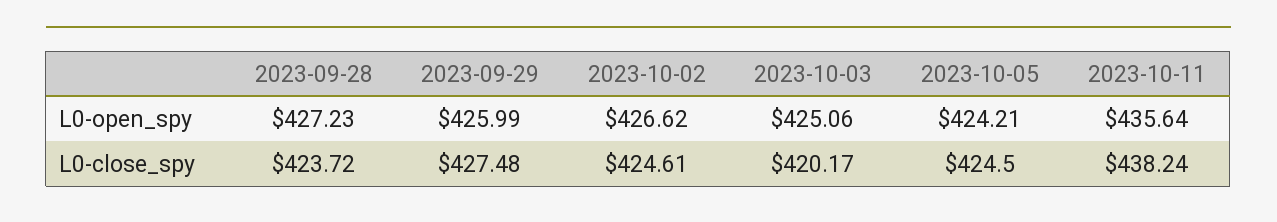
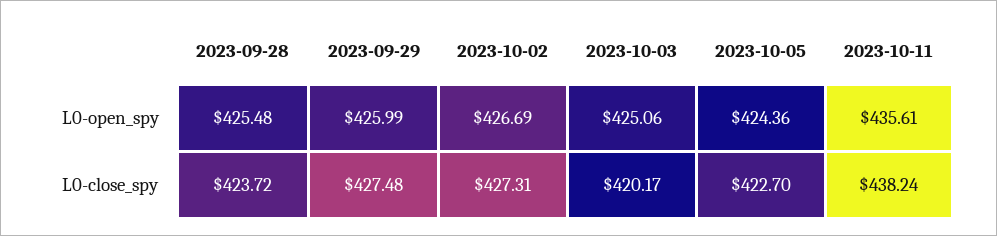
  {
    "2023-09-28": {
-     "L0-open_spy": 427.23,
+     "L0-open_spy": 425.48,
      "L0-close_spy": 423.72
    },
    "2023-09-29": {
      "L0-open_spy": 425.99,
      "L0-close_spy": 427.48
    },
    "2023-10-02": {
-     "L0-open_spy": 426.62,
+     "L0-open_spy": 426.69,
-     "L0-close_spy": 424.61
+     "L0-close_spy": 427.31
    },
    "2023-10-03": {
      "L0-open_spy": 425.06,
      "L0-close_spy": 420.17
    },
    "2023-10-05": {
-     "L0-open_spy": 424.21,
+     "L0-open_spy": 424.36,
-     "L0-close_spy": 424.5
+     "L0-close_spy": 422.7
    },
    "2023-10-11": {
-     "L0-open_spy": 435.64,
+     "L0-open_spy": 435.61,
      "L0-close_spy": 438.24
    }
  }

